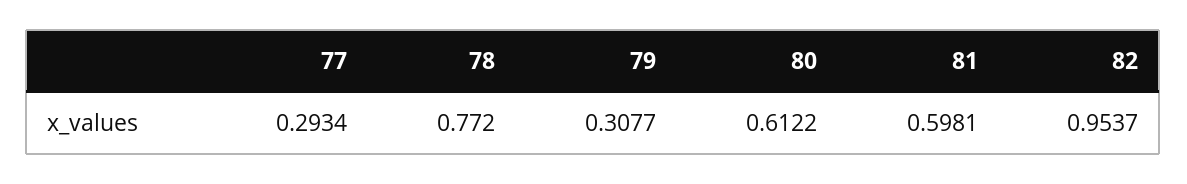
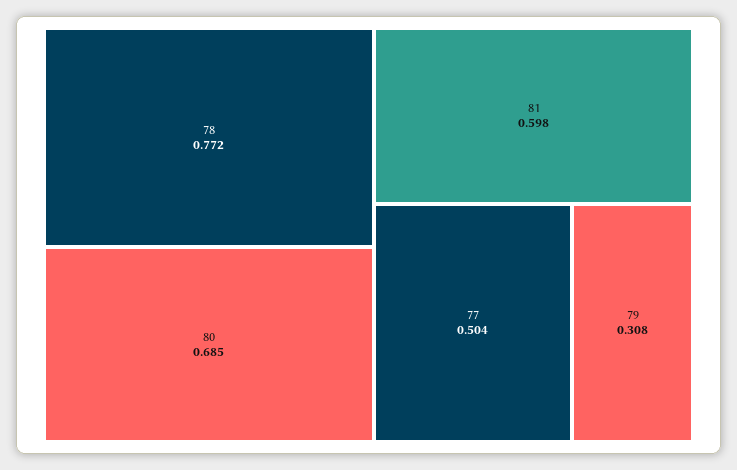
  {
-   "77": 0.2934,
+   "77": 0.504,
    "78": 0.772,
    "79": 0.3077,
-   "80": 0.6122,
+   "80": 0.685,
-   "81": 0.5981,
+   "81": 0.5981
-   "82": 0.9537
  }

